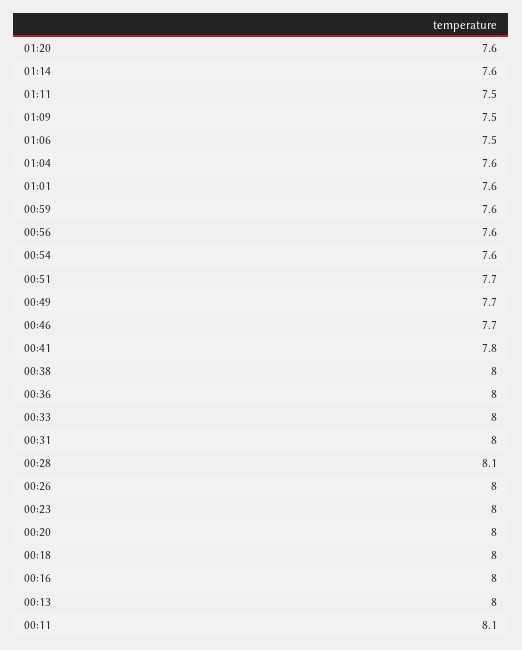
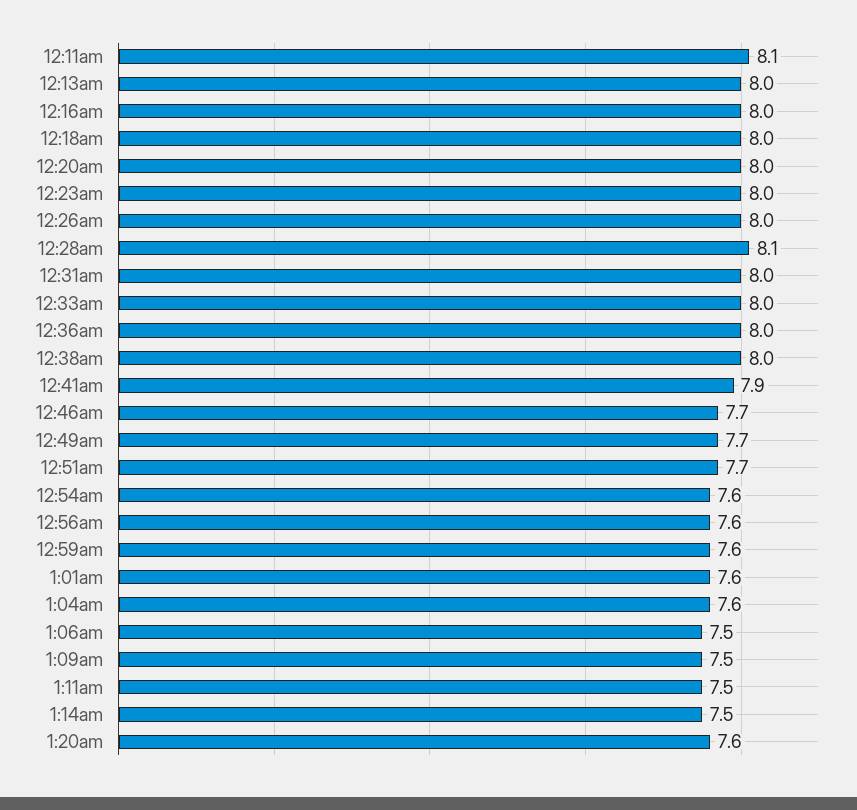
  {
    "01:20": 7.6,
-   "01:14": 7.6,
+   "01:14": 7.5,
    "01:11": 7.5,
    "01:09": 7.5,
    "01:06": 7.5,
    "01:04": 7.6,
    "01:01": 7.6,
    "00:59": 7.6,
    "00:56": 7.6,
    "00:54": 7.6,
    "00:51": 7.7,
    "00:49": 7.7,
    "00:46": 7.7,
-   "00:41": 7.8,
+   "00:41": 7.9,
    "00:38": 8,
    "00:36": 8,
    "00:33": 8,
    "00:31": 8,
    "00:28": 8.1,
    "00:26": 8,
    "00:23": 8,
    "00:20": 8,
    "00:18": 8,
    "00:16": 8,
    "00:13": 8,
    "00:11": 8.1
  }

